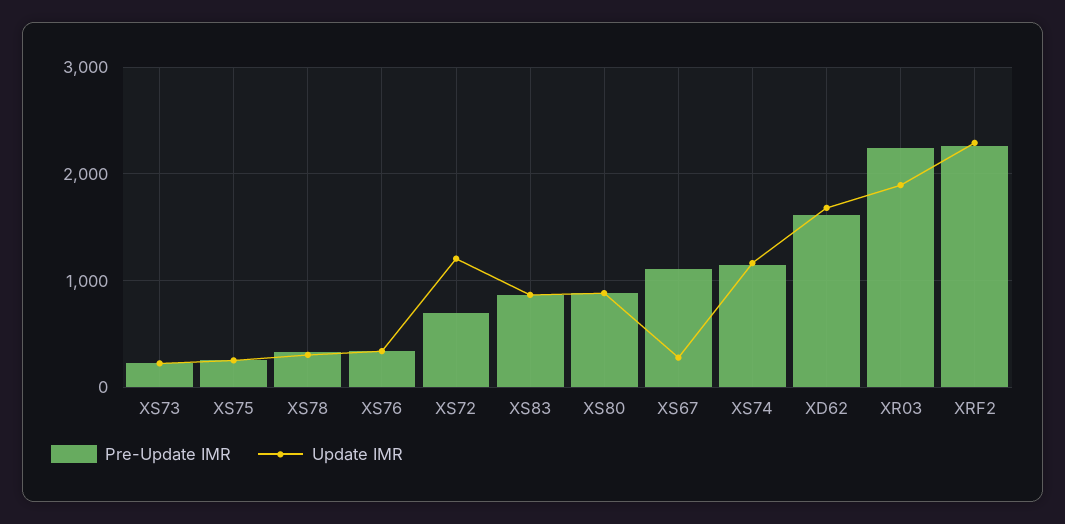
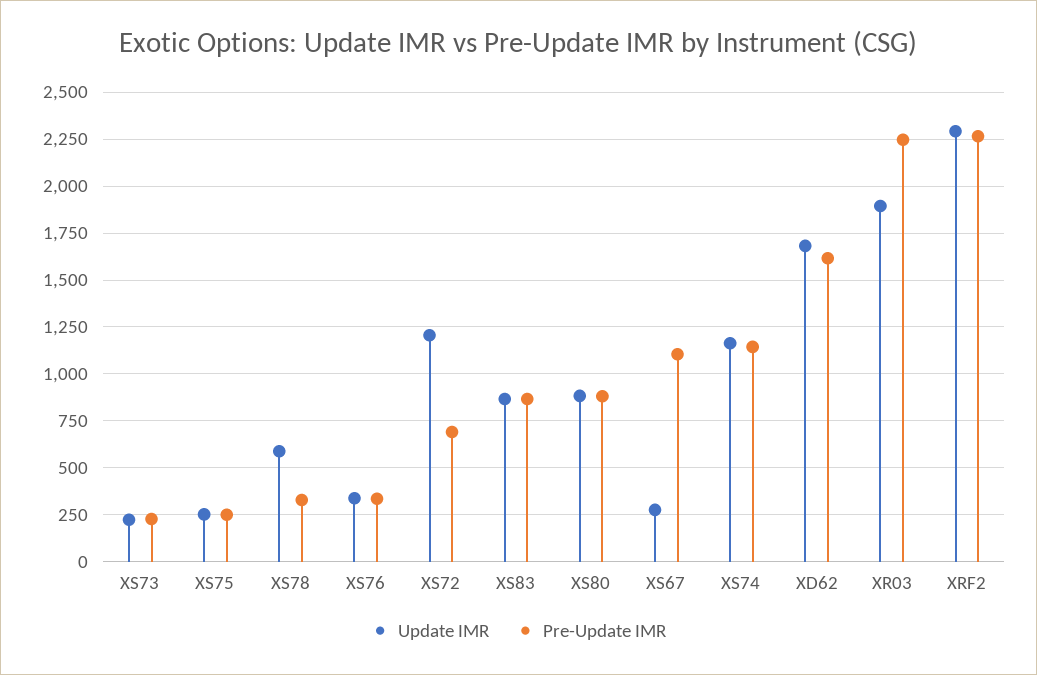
  {
    "Pre-Update IMR": {
      "XS73": 250,
      "XS75": 250,
      "XS78": 350,
      "XS76": 350,
      "XS72": 700,
      "XS83": 850,
      "XS80": 900,
      "XS67": 1100,
      "XS74": 1150,
      "XD62": 1600,
      "XR03": 2250,
      "XRF2": 2250
    },
    "Update IMR": {
      "XS73": 200,
      "XS75": 250,
-     "XS78": 300,
+     "XS78": 600,
      "XS76": 350,
      "XS72": 1200,
      "XS83": 850,
      "XS80": 900,
      "XS67": 300,
      "XS74": 1150,
      "XD62": 1700,
      "XR03": 1900,
      "XRF2": 2300
    }
  }

